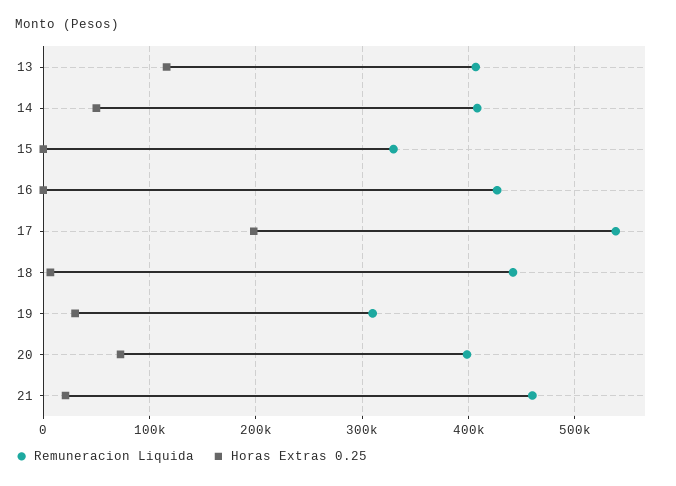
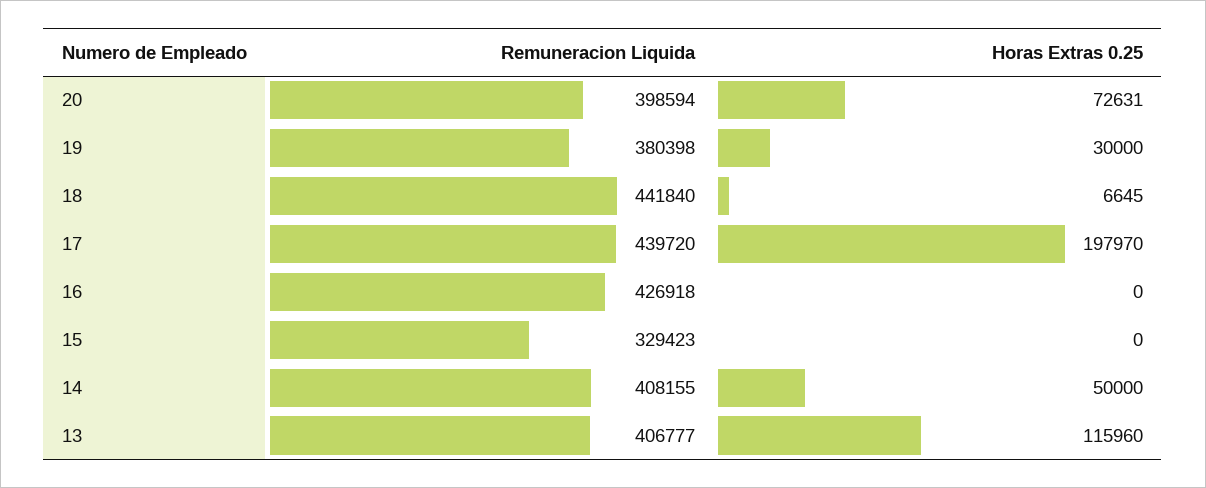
  {
    "Remuneracion Liquida": {
      "13": 406777,
      "14": 408155,
      "15": 329423,
      "16": 426918,
-     "17": 540000,
+     "17": 439720,
      "18": 441840,
-     "19": 310000,
+     "19": 380398,
-     "20": 398594,
+     "20": 398594
-     "21": 460000
    },
    "Horas Extras 0.25": {
      "13": 115960,
      "14": 50000,
      "15": 0,
      "16": 0,
      "17": 197970,
      "18": 6645,
      "19": 30000,
-     "20": 72631,
+     "20": 72631
-     "21": 20000
    }
  }

